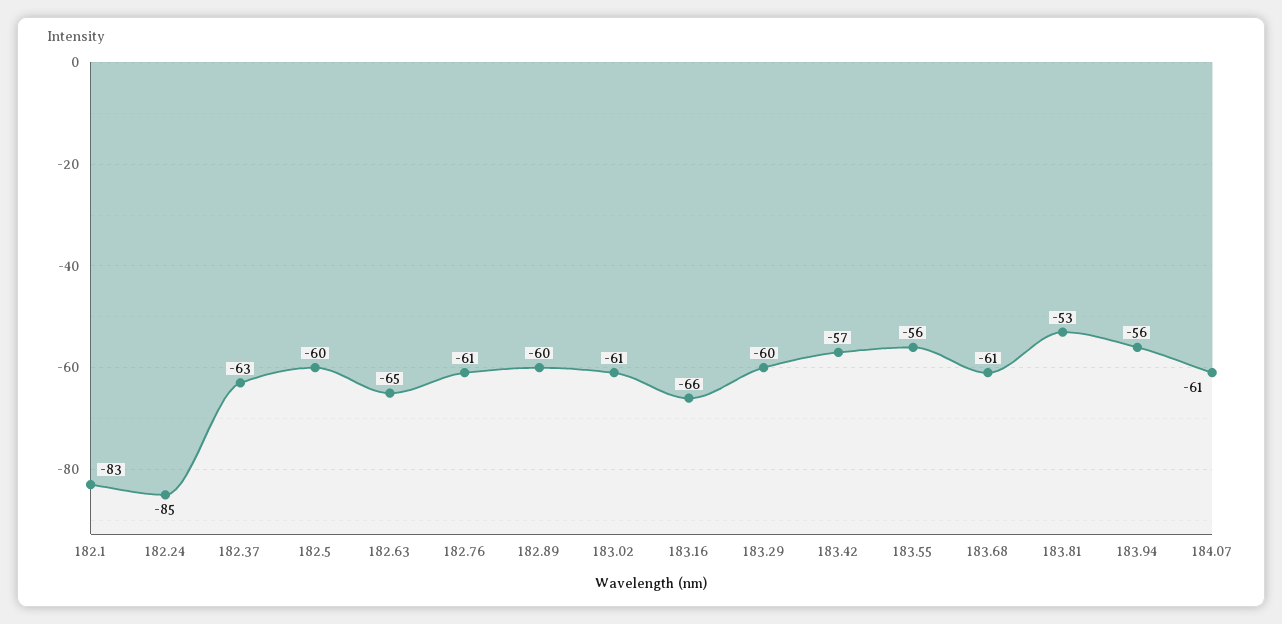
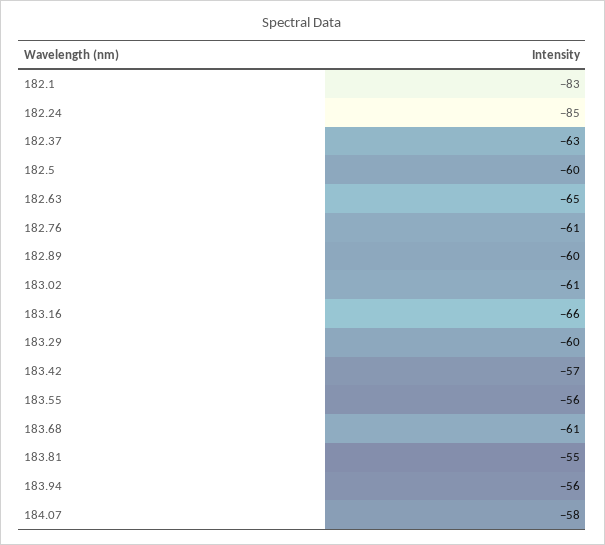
  {
    "182.1": -83,
    "182.24": -85,
    "182.37": -63,
    "182.5": -60,
    "182.63": -65,
    "182.76": -61,
    "182.89": -60,
    "183.02": -61,
    "183.16": -66,
    "183.29": -60,
    "183.42": -57,
    "183.55": -56,
    "183.68": -61,
-   "183.81": -53,
+   "183.81": -55,
    "183.94": -56,
-   "184.07": -61
+   "184.07": -58
  }

